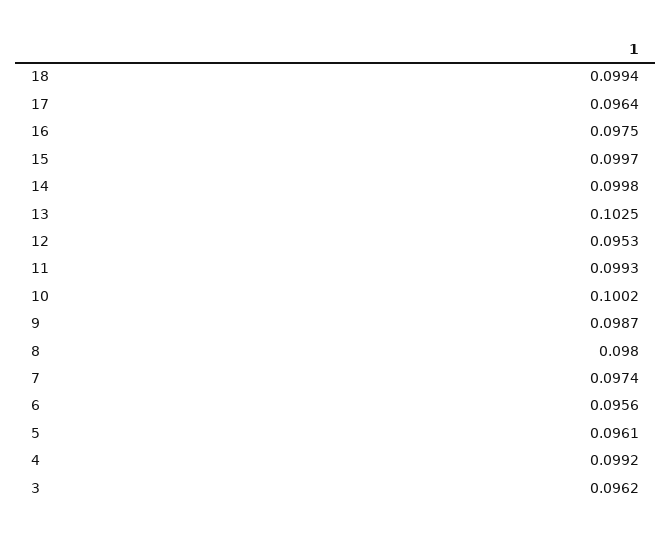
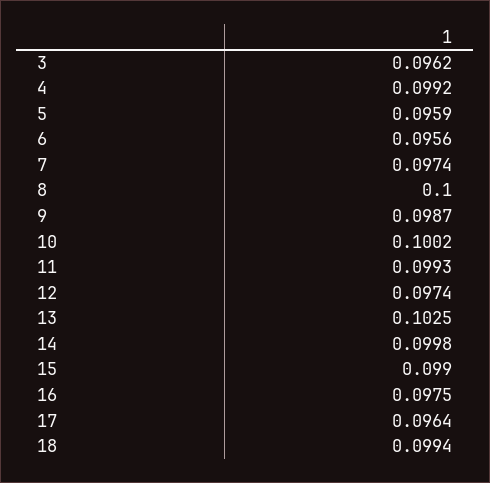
  {
    "18": 0.0994,
    "17": 0.0964,
    "16": 0.0975,
-   "15": 0.0997,
+   "15": 0.099,
    "14": 0.0998,
    "13": 0.1025,
-   "12": 0.0953,
+   "12": 0.0974,
    "11": 0.0993,
    "10": 0.1002,
    "9": 0.0987,
-   "8": 0.098,
+   "8": 0.1,
    "7": 0.0974,
    "6": 0.0956,
-   "5": 0.0961,
+   "5": 0.0959,
    "4": 0.0992,
    "3": 0.0962
  }

